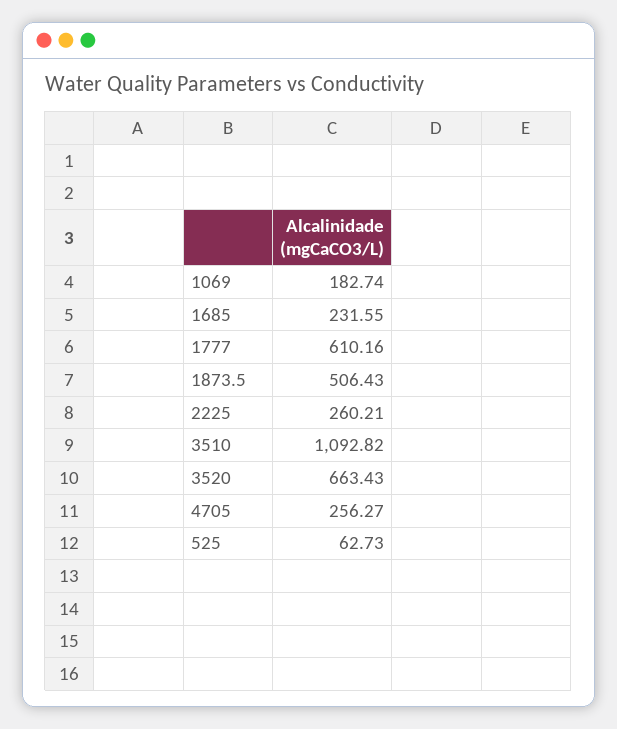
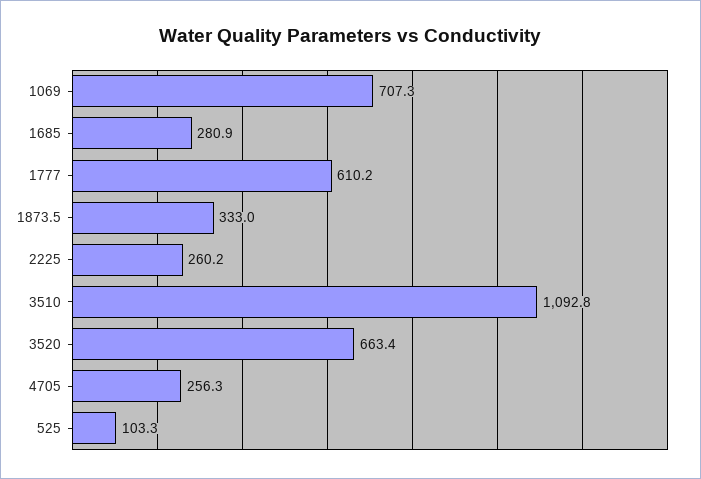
  {
-   "1069": 182.74,
+   "1069": 707.3,
-   "1685": 231.55,
+   "1685": 280.9,
    "1777": 610.16,
-   "1873.5": 506.43,
+   "1873.5": 333,
    "2225": 260.21,
    "3510": 1092.82,
    "3520": 663.43,
    "4705": 256.27,
-   "525": 62.73
+   "525": 103.3
  }

